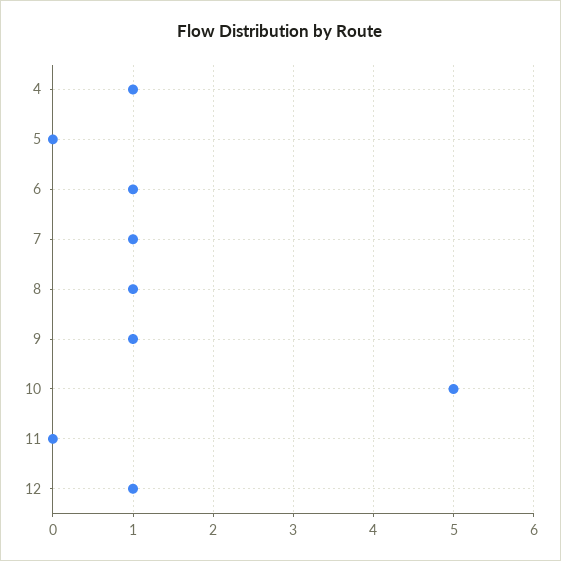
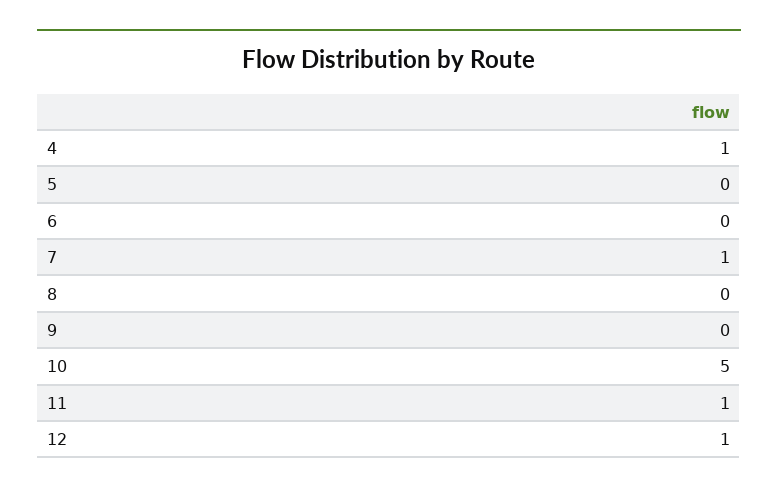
  {
    "4": 1,
    "5": 0,
-   "6": 1,
+   "6": 0,
    "7": 1,
-   "8": 1,
+   "8": 0,
-   "9": 1,
+   "9": 0,
    "10": 5,
-   "11": 0,
+   "11": 1,
    "12": 1
  }

